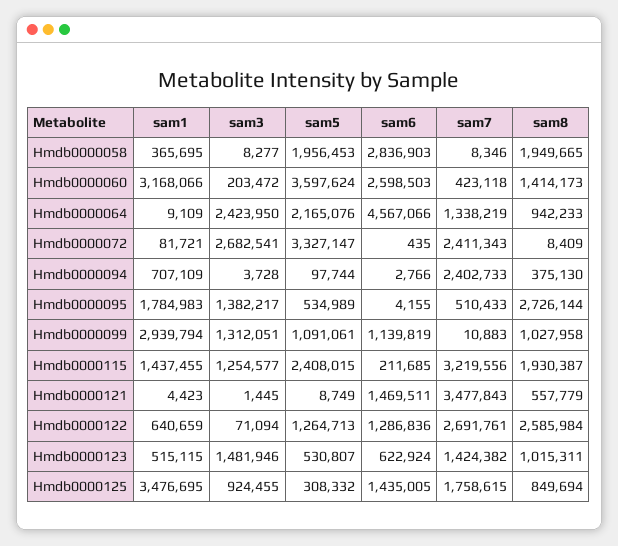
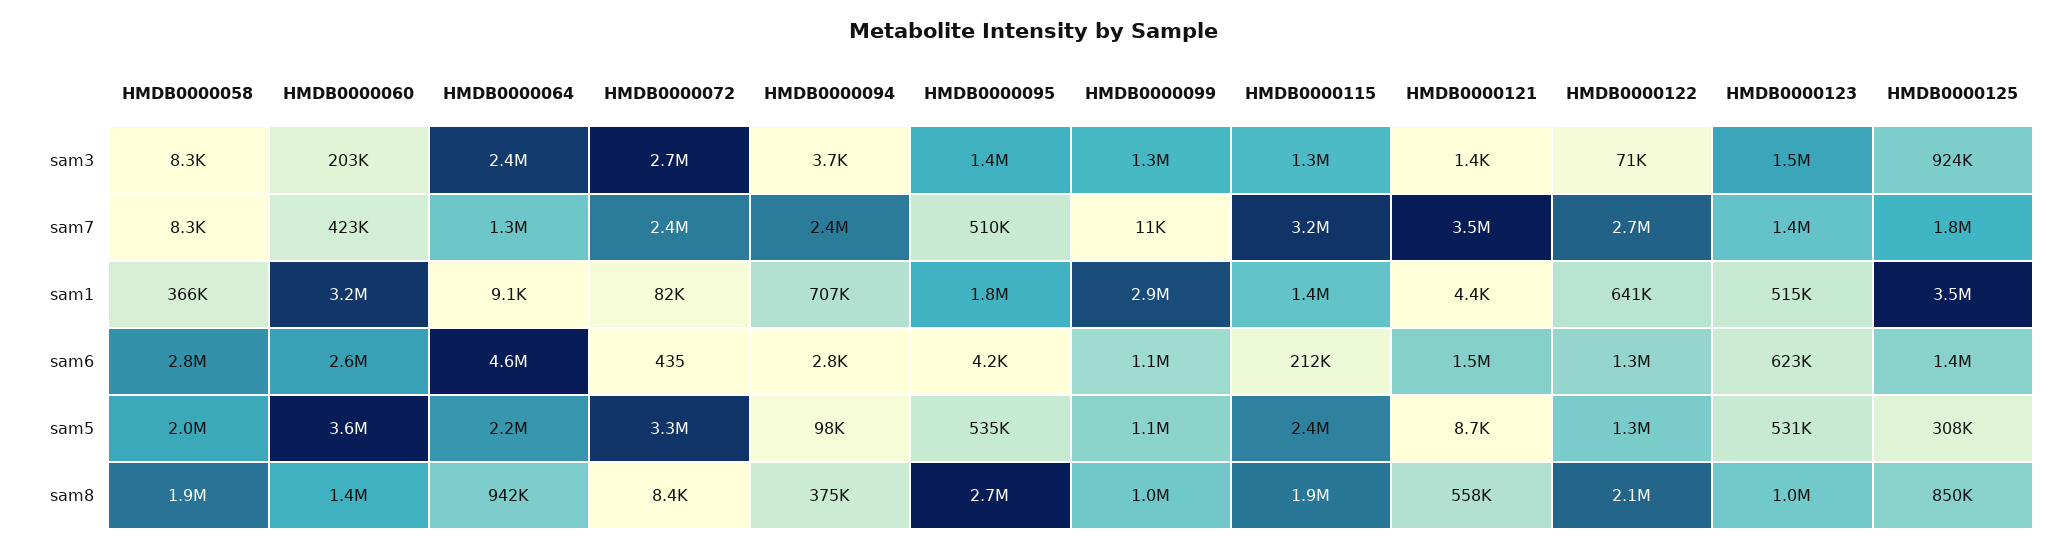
  {
    "sam1": {
      "Hmdb0000058": 365695,
      "Hmdb0000060": 3168066,
      "Hmdb0000064": 9109,
      "Hmdb0000072": 81721,
      "Hmdb0000094": 707109,
      "Hmdb0000095": 1784983,
      "Hmdb0000099": 2939794,
      "Hmdb0000115": 1437455,
      "Hmdb0000121": 4423,
      "Hmdb0000122": 640659,
      "Hmdb0000123": 515115,
      "Hmdb0000125": 3476695
    },
    "sam3": {
      "Hmdb0000058": 8277,
      "Hmdb0000060": 203472,
      "Hmdb0000064": 2423950,
      "Hmdb0000072": 2682541,
      "Hmdb0000094": 3728,
      "Hmdb0000095": 1382217,
      "Hmdb0000099": 1312051,
      "Hmdb0000115": 1254577,
      "Hmdb0000121": 1445,
      "Hmdb0000122": 71094,
      "Hmdb0000123": 1481946,
      "Hmdb0000125": 924455
    },
    "sam5": {
      "Hmdb0000058": 1956453,
      "Hmdb0000060": 3597624,
      "Hmdb0000064": 2165076,
      "Hmdb0000072": 3327147,
      "Hmdb0000094": 97744,
      "Hmdb0000095": 534989,
      "Hmdb0000099": 1091061,
      "Hmdb0000115": 2408015,
      "Hmdb0000121": 8749,
      "Hmdb0000122": 1264713,
      "Hmdb0000123": 530807,
      "Hmdb0000125": 308332
    },
    "sam6": {
      "Hmdb0000058": 2836903,
      "Hmdb0000060": 2598503,
      "Hmdb0000064": 4567066,
      "Hmdb0000072": 435,
      "Hmdb0000094": 2766,
      "Hmdb0000095": 4155,
      "Hmdb0000099": 1139819,
      "Hmdb0000115": 211685,
      "Hmdb0000121": 1469511,
      "Hmdb0000122": 1286836,
      "Hmdb0000123": 622924,
      "Hmdb0000125": 1435005
    },
    "sam7": {
      "Hmdb0000058": 8346,
      "Hmdb0000060": 423118,
      "Hmdb0000064": 1338219,
      "Hmdb0000072": 2411343,
      "Hmdb0000094": 2402733,
      "Hmdb0000095": 510433,
      "Hmdb0000099": 10883,
      "Hmdb0000115": 3219556,
      "Hmdb0000121": 3477843,
      "Hmdb0000122": 2691761,
      "Hmdb0000123": 1424382,
      "Hmdb0000125": 1758615
    },
    "sam8": {
      "Hmdb0000058": 1949665,
      "Hmdb0000060": 1414173,
      "Hmdb0000064": 942233,
      "Hmdb0000072": 8409,
      "Hmdb0000094": 375130,
      "Hmdb0000095": 2726144,
      "Hmdb0000099": 1027958,
      "Hmdb0000115": 1930387,
      "Hmdb0000121": 557779,
-     "Hmdb0000122": 2585984,
+     "Hmdb0000122": 2100000,
      "Hmdb0000123": 1015311,
      "Hmdb0000125": 849694
    }
  }

